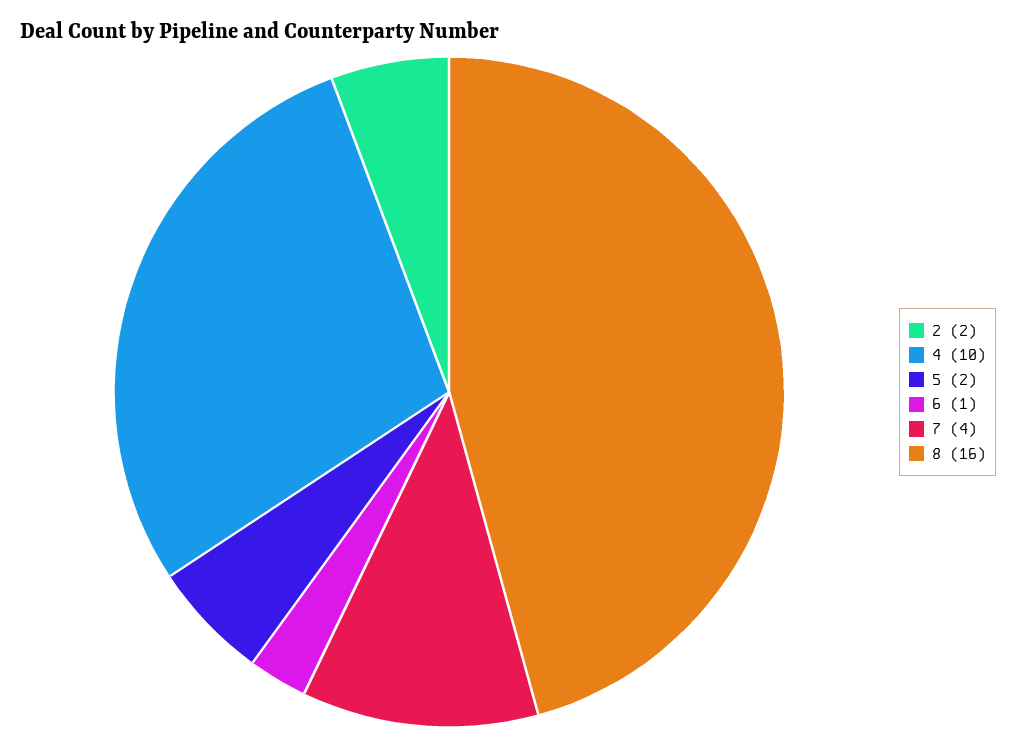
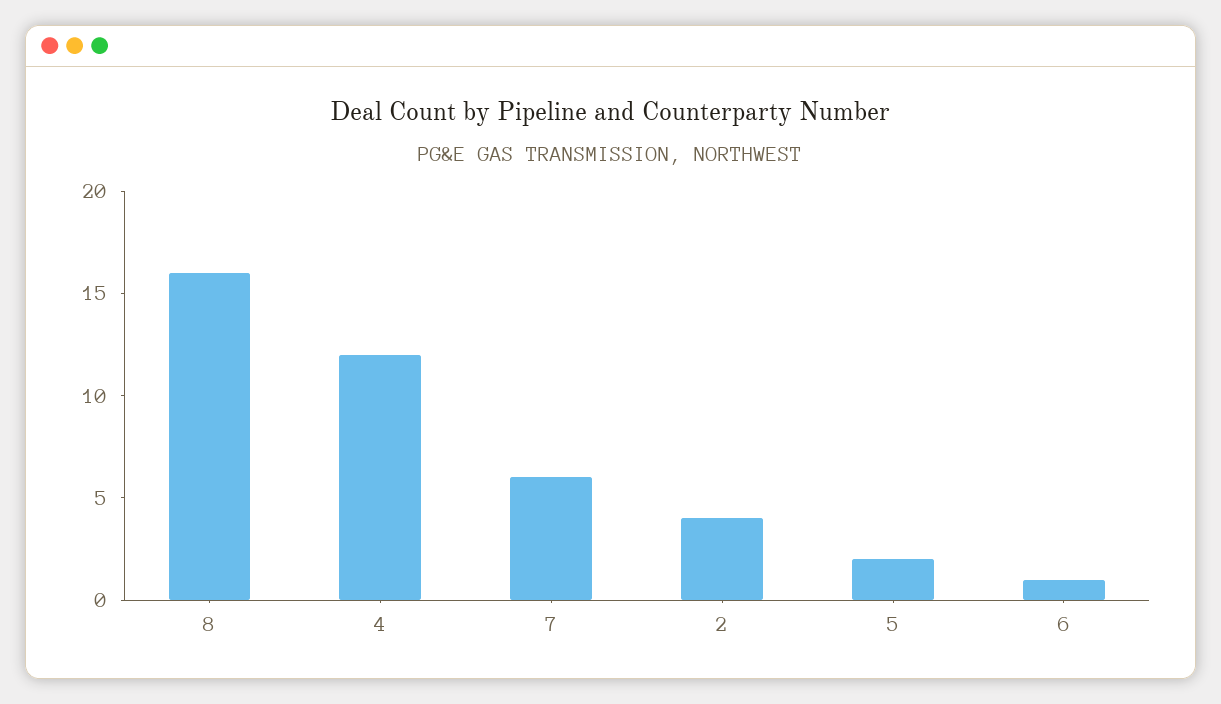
  {
-   "2": 2,
+   "2": 4,
-   "4": 10,
+   "4": 12,
    "5": 2,
    "6": 1,
-   "7": 4,
+   "7": 6,
    "8": 16
  }

